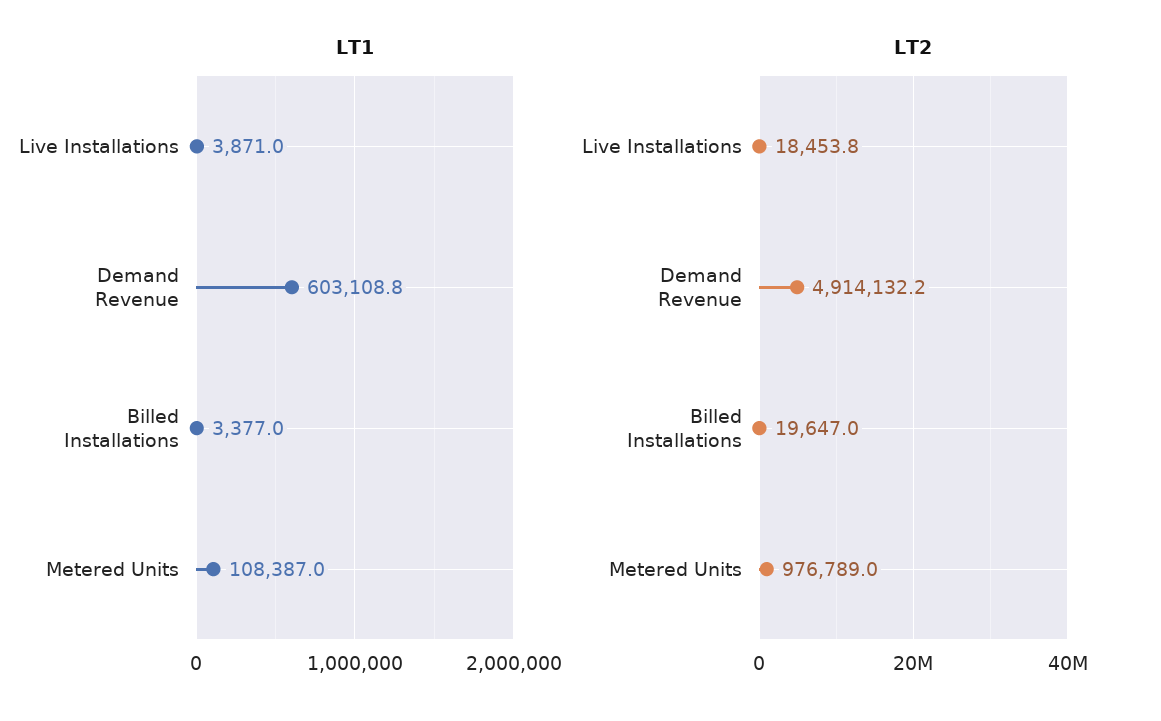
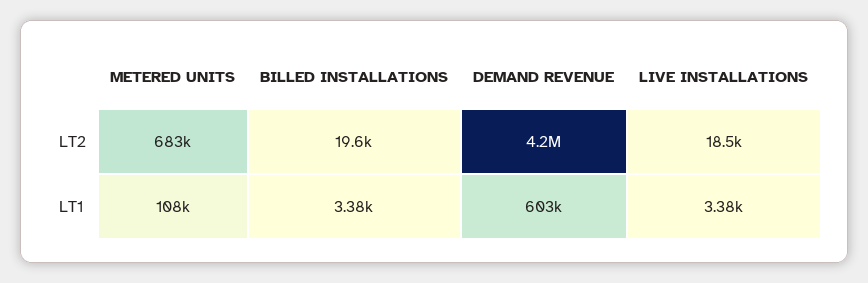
  {
    "LT1": {
-     "Live Installations": 3871,
+     "Live Installations": 3380,
      "Demand Revenue": 603108.8,
      "Billed Installations": 3377,
      "Metered Units": 108387
    },
    "LT2": {
      "Live Installations": 18453.8,
-     "Demand Revenue": 4914132.2,
+     "Demand Revenue": 4200000,
      "Billed Installations": 19647,
-     "Metered Units": 976789
+     "Metered Units": 683000
    }
  }

